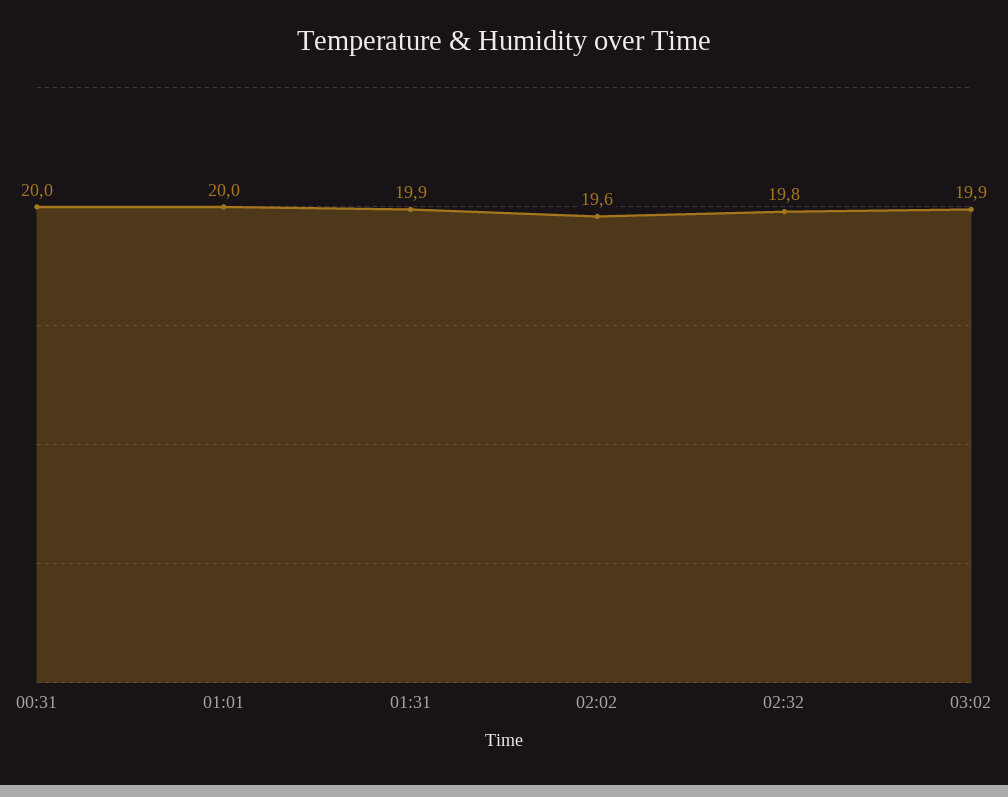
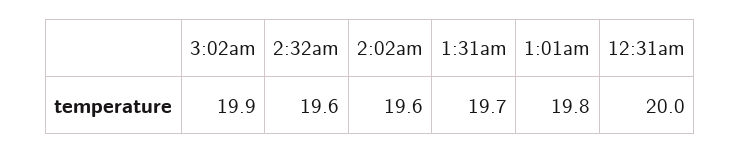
  {
    "00:31": 20,
-   "01:01": 20,
+   "01:01": 19.8,
-   "01:31": 19.9,
+   "01:31": 19.7,
    "02:02": 19.6,
-   "02:32": 19.8,
+   "02:32": 19.6,
    "03:02": 19.9
  }

